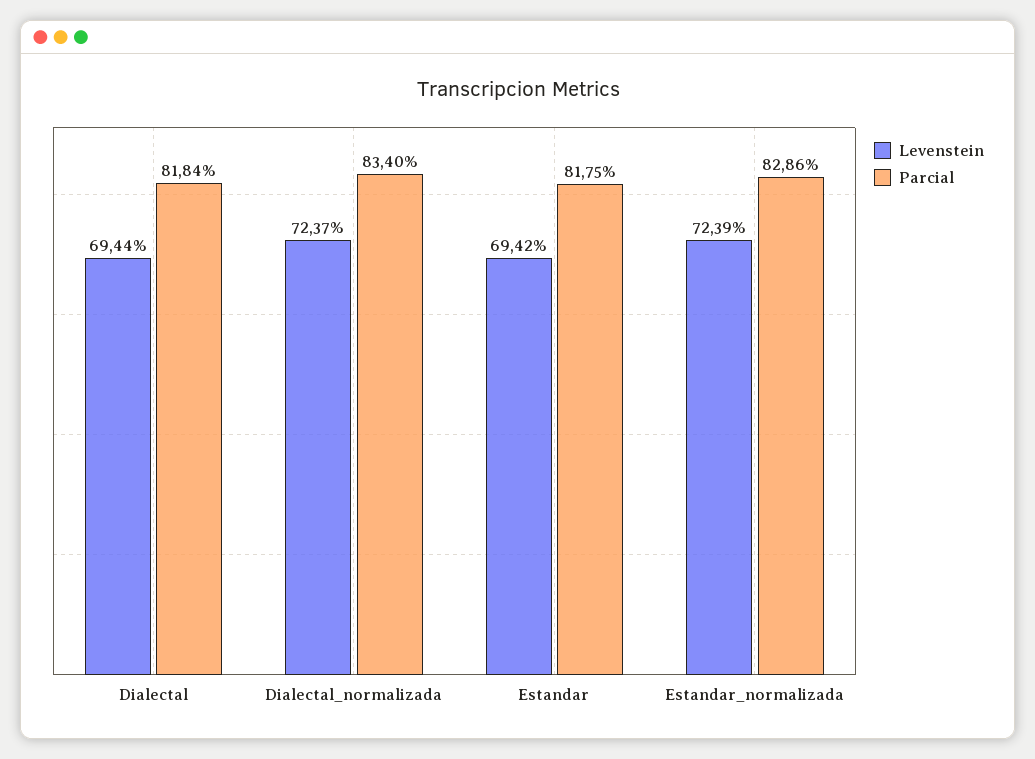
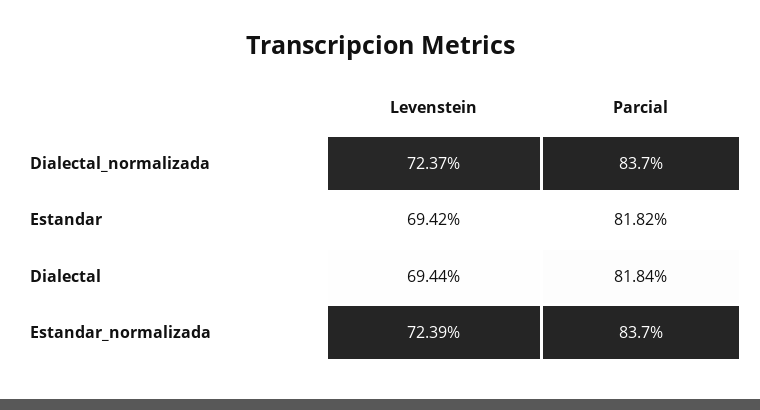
  {
    "Levenstein": {
      "Dialectal": 69.44,
      "Dialectal_normalizada": 72.37,
      "Estandar": 69.42,
      "Estandar_normalizada": 72.39
    },
    "Parcial": {
      "Dialectal": 81.84,
-     "Dialectal_normalizada": 83.4,
+     "Dialectal_normalizada": 83.7,
-     "Estandar": 81.75,
+     "Estandar": 81.82,
-     "Estandar_normalizada": 82.86
+     "Estandar_normalizada": 83.7
    }
  }

